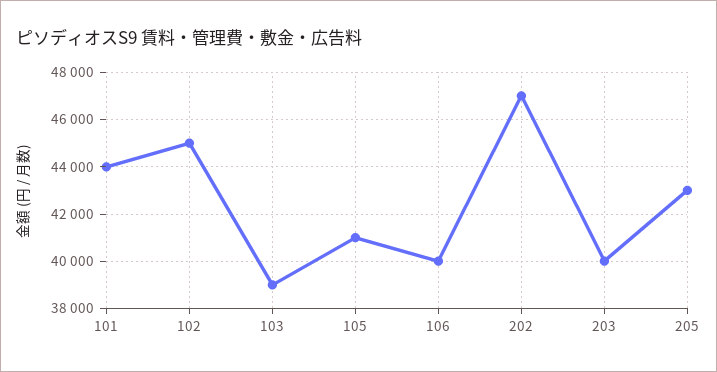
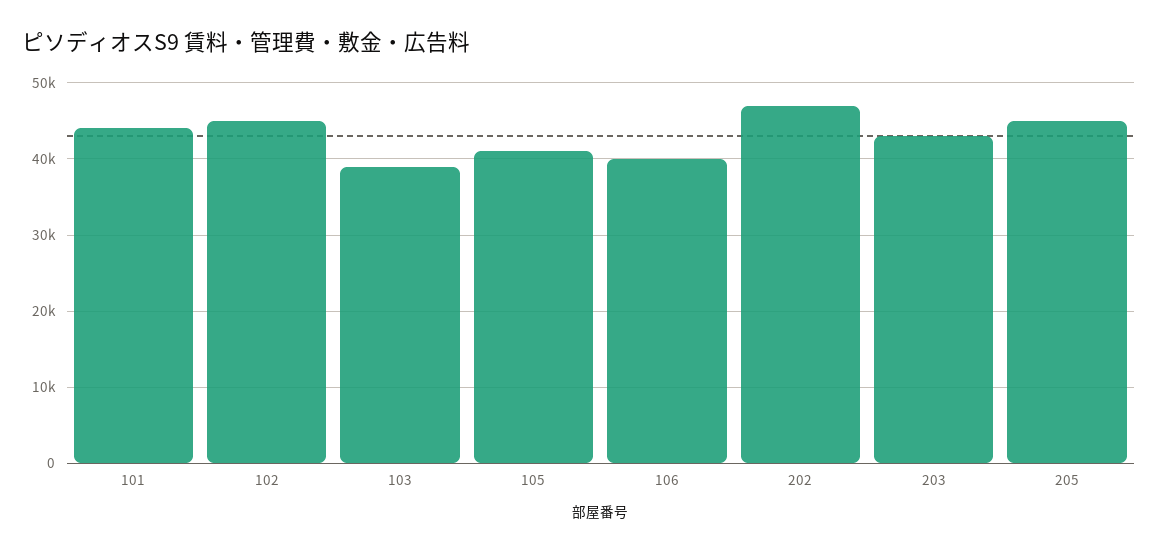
  {
    "101": 44000,
    "102": 45000,
    "103": 39000,
    "105": 41000,
    "106": 40000,
    "202": 47000,
-   "203": 40000,
+   "203": 43000,
-   "205": 43000
+   "205": 45000
  }

